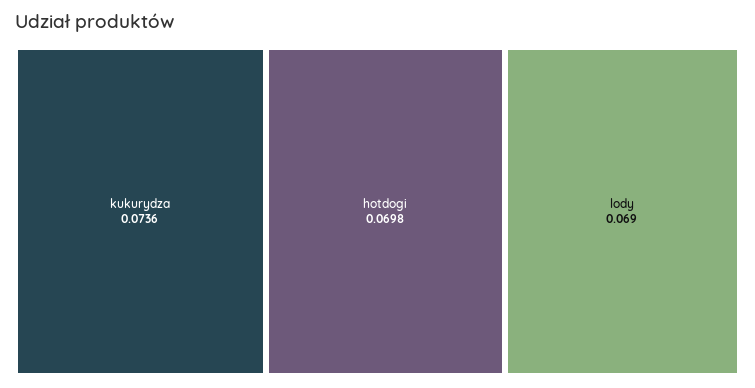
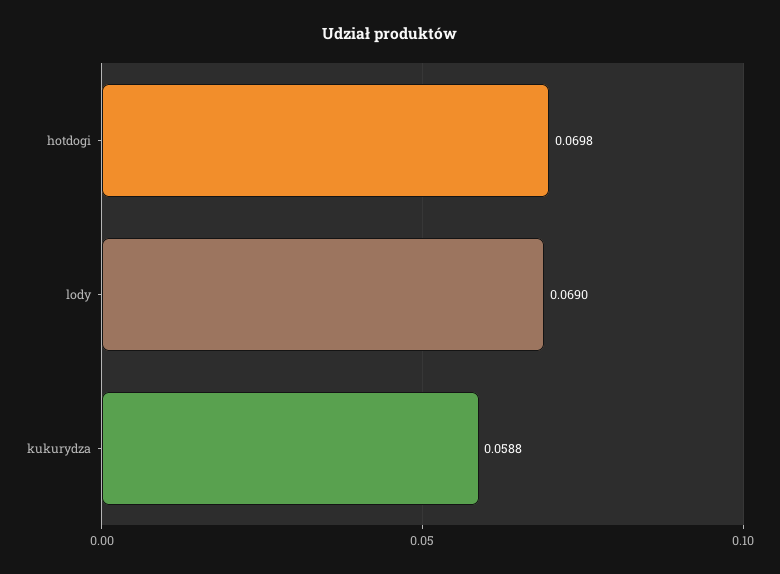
  {
-   "kukurydza": 0.0736,
+   "kukurydza": 0.0588,
    "hotdogi": 0.0698,
    "lody": 0.069
  }

